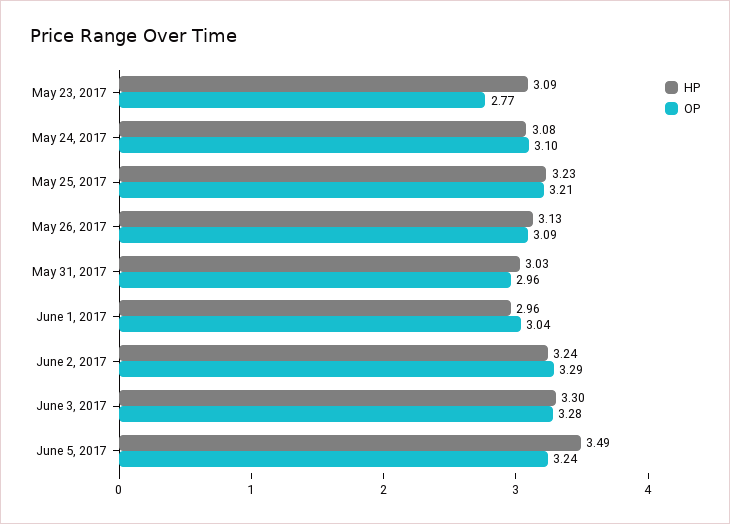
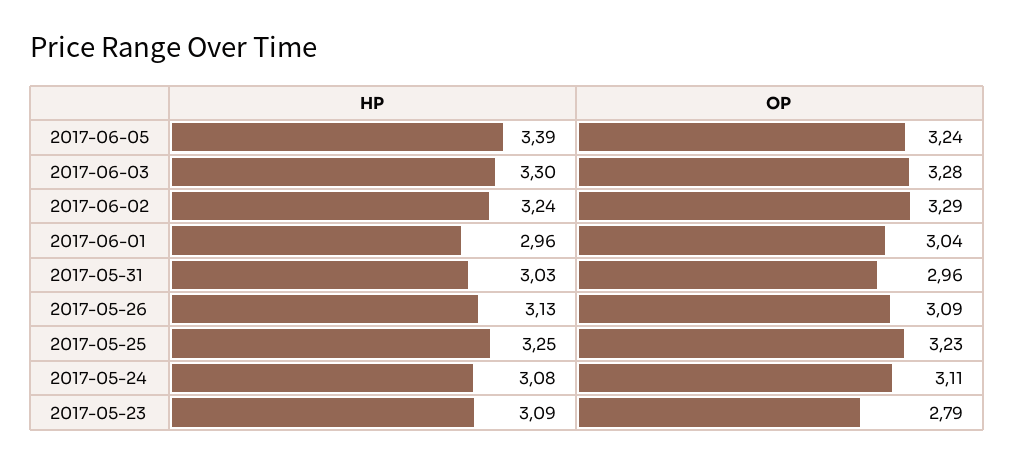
  {
    "HP": {
      "May 23, 2017": 3.09,
      "May 24, 2017": 3.08,
-     "May 25, 2017": 3.23,
+     "May 25, 2017": 3.25,
      "May 26, 2017": 3.13,
      "May 31, 2017": 3.03,
      "June 1, 2017": 2.96,
      "June 2, 2017": 3.24,
      "June 3, 2017": 3.3,
-     "June 5, 2017": 3.49
+     "June 5, 2017": 3.39
    },
    "OP": {
-     "May 23, 2017": 2.77,
+     "May 23, 2017": 2.79,
-     "May 24, 2017": 3.1,
+     "May 24, 2017": 3.11,
-     "May 25, 2017": 3.21,
+     "May 25, 2017": 3.23,
      "May 26, 2017": 3.09,
      "May 31, 2017": 2.96,
      "June 1, 2017": 3.04,
      "June 2, 2017": 3.29,
      "June 3, 2017": 3.28,
      "June 5, 2017": 3.24
    }
  }

